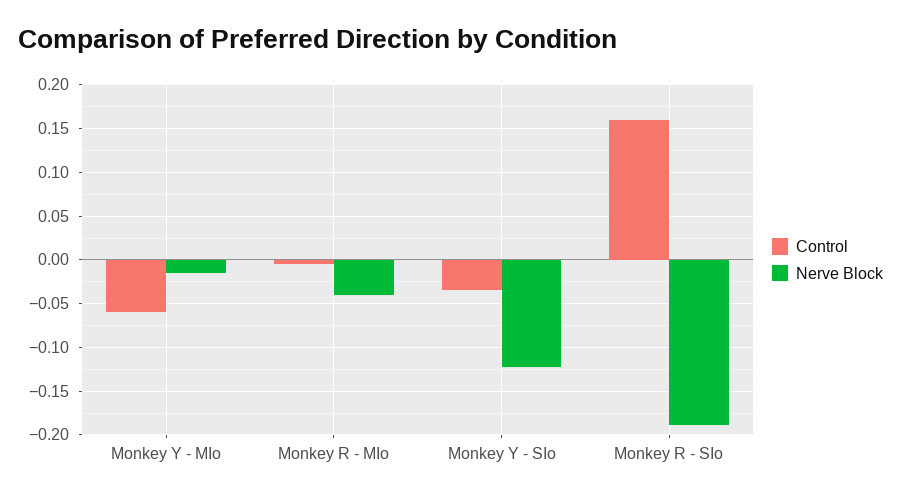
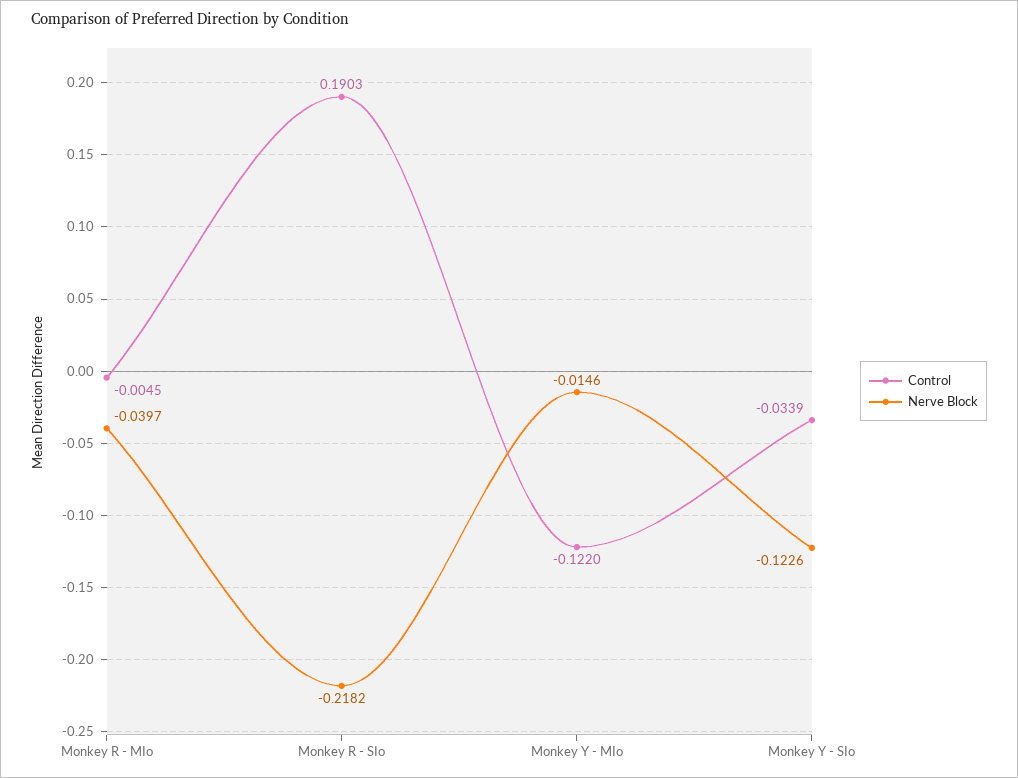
  {
    "Control": {
-     "Monkey Y - MIo": -0.06,
+     "Monkey Y - MIo": -0.122,
      "Monkey R - MIo": -0.0045,
      "Monkey Y - SIo": -0.0339,
-     "Monkey R - SIo": 0.16
+     "Monkey R - SIo": 0.1903
    },
    "Nerve Block": {
      "Monkey Y - MIo": -0.0146,
      "Monkey R - MIo": -0.0397,
      "Monkey Y - SIo": -0.1226,
-     "Monkey R - SIo": -0.19
+     "Monkey R - SIo": -0.2182
    }
  }

